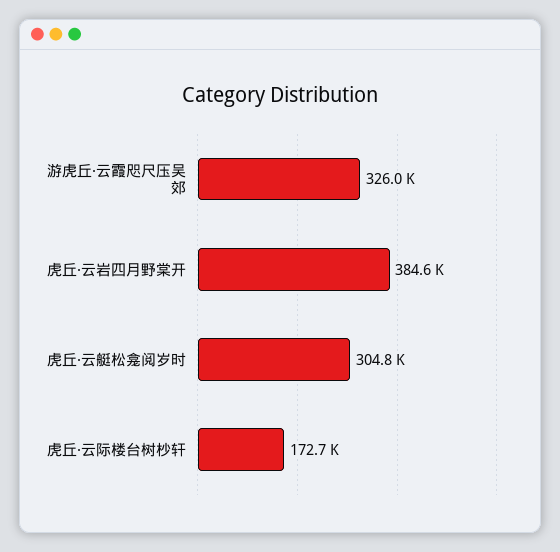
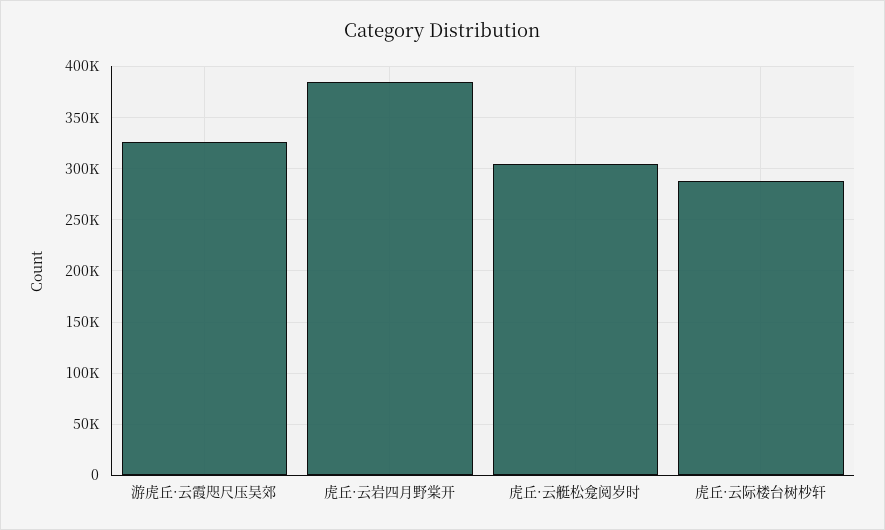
  {
    "游虎丘·云霞咫尺压吴郊": 326000,
    "虎丘·云岩四月野棠开": 384600,
    "虎丘·云艇松龛阅岁时": 304800,
-   "虎丘·云际楼台树杪轩": 172700
+   "虎丘·云际楼台树杪轩": 290000
  }

